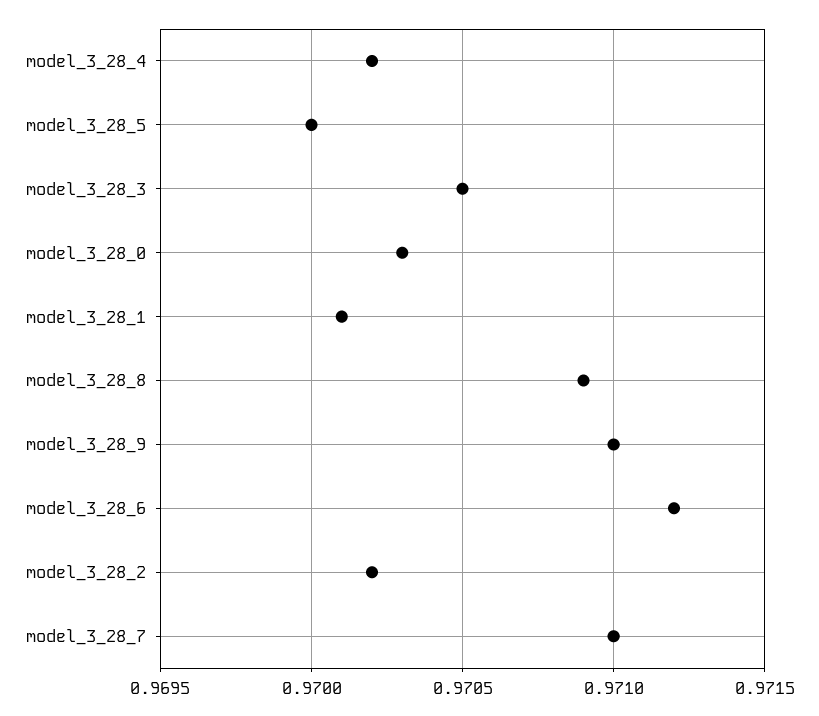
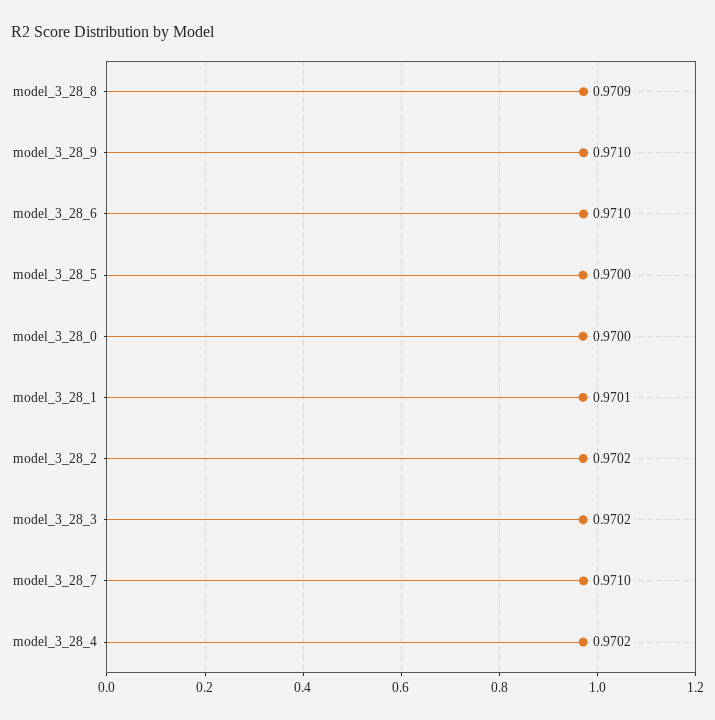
  {
    "model_3_28_4": 0.9702,
    "model_3_28_5": 0.97,
-   "model_3_28_3": 0.9705,
+   "model_3_28_3": 0.9702,
-   "model_3_28_0": 0.9703,
+   "model_3_28_0": 0.97,
    "model_3_28_1": 0.9701,
    "model_3_28_8": 0.9709,
    "model_3_28_9": 0.971,
-   "model_3_28_6": 0.9712,
+   "model_3_28_6": 0.971,
    "model_3_28_2": 0.9702,
    "model_3_28_7": 0.971
  }

